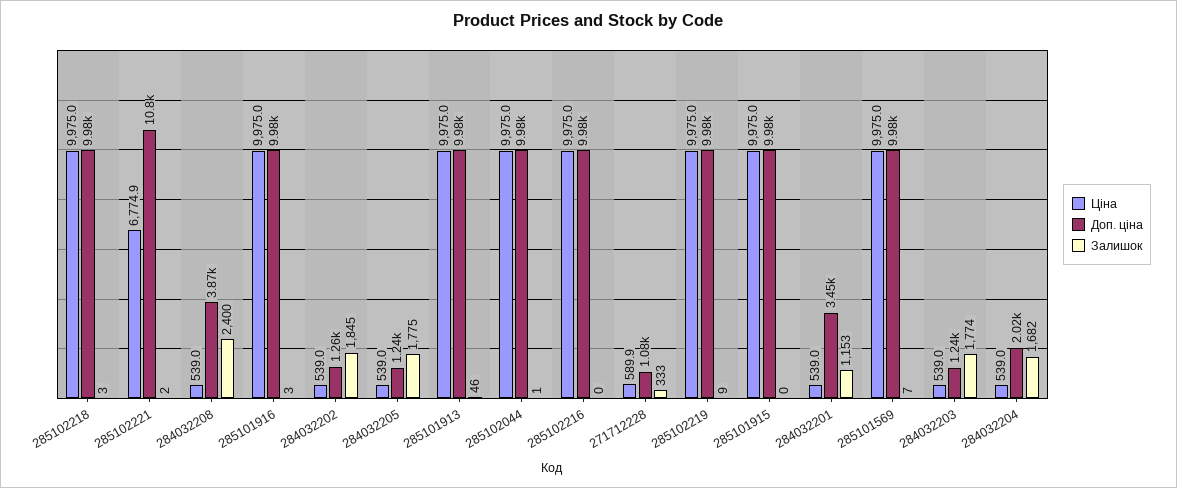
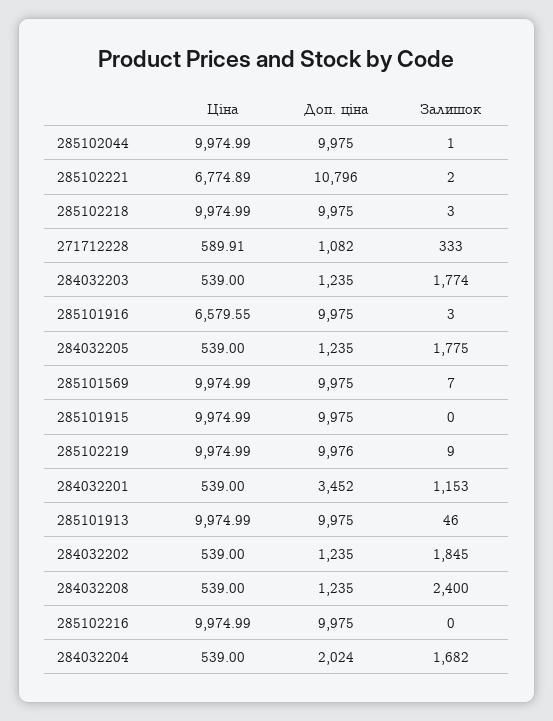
  {
    "Ціна": {
      "285102218": 9974.99,
      "285102221": 6774.89,
      "284032208": 539,
-     "285101916": 9975,
+     "285101916": 6579.55,
      "284032202": 539,
      "284032205": 539,
      "285101913": 9974.99,
      "285102044": 9974.99,
      "285102216": 9974.99,
      "271712228": 589.91,
      "285102219": 9974.99,
      "285101915": 9974.99,
      "284032201": 539,
      "285101569": 9974.99,
      "284032203": 539,
      "284032204": 539
    },
    "Доп. ціна": {
      "285102218": 9975,
      "285102221": 10796,
-     "284032208": 3870,
+     "284032208": 1235,
      "285101916": 9975,
-     "284032202": 1260,
+     "284032202": 1235,
      "284032205": 1235,
      "285101913": 9975,
      "285102044": 9975,
      "285102216": 9975,
      "271712228": 1082,
      "285102219": 9976,
      "285101915": 9975,
      "284032201": 3452,
      "285101569": 9975,
      "284032203": 1235,
      "284032204": 2024
    },
    "Залишок": {
      "285102218": 3,
      "285102221": 2,
      "284032208": 2400,
      "285101916": 3,
      "284032202": 1845,
      "284032205": 1775,
      "285101913": 46,
      "285102044": 1,
      "285102216": 0,
      "271712228": 333,
      "285102219": 9,
      "285101915": 0,
      "284032201": 1153,
      "285101569": 7,
      "284032203": 1774,
      "284032204": 1682
    }
  }

